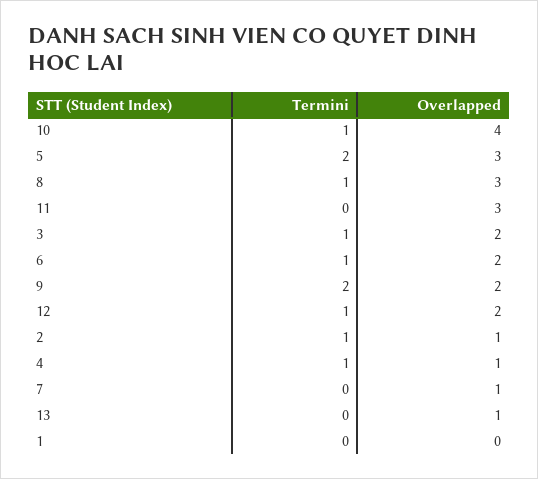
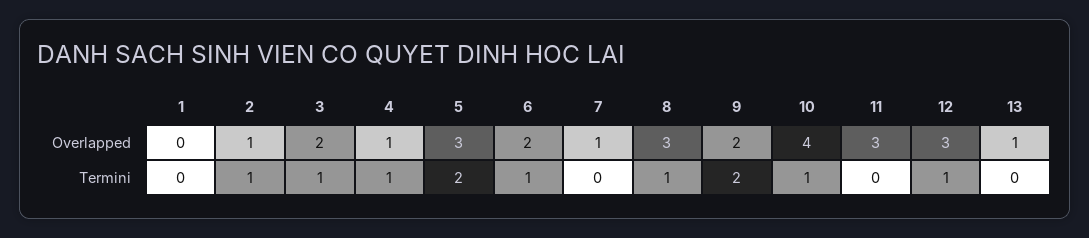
  {
    "Termini": {
      "10": 1,
      "5": 2,
      "8": 1,
      "11": 0,
      "3": 1,
      "6": 1,
      "9": 2,
      "12": 1,
      "2": 1,
      "4": 1,
      "7": 0,
      "13": 0,
      "1": 0
    },
    "Overlapped": {
      "10": 4,
      "5": 3,
      "8": 3,
      "11": 3,
      "3": 2,
      "6": 2,
      "9": 2,
-     "12": 2,
+     "12": 3,
      "2": 1,
      "4": 1,
      "7": 1,
      "13": 1,
      "1": 0
    }
  }

